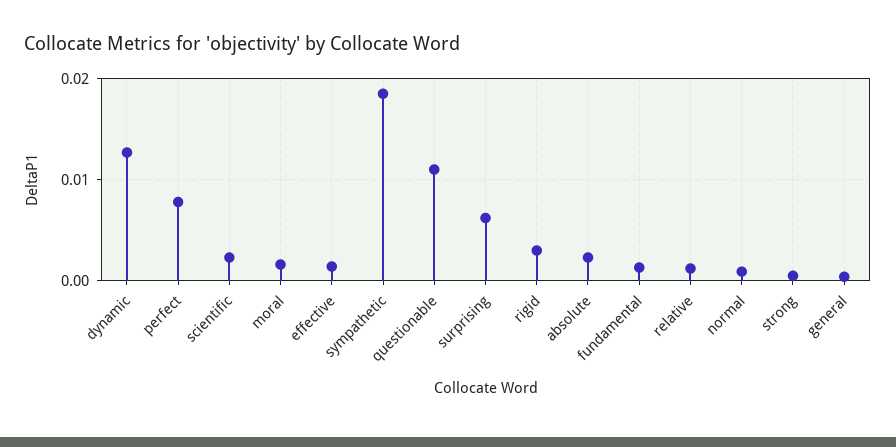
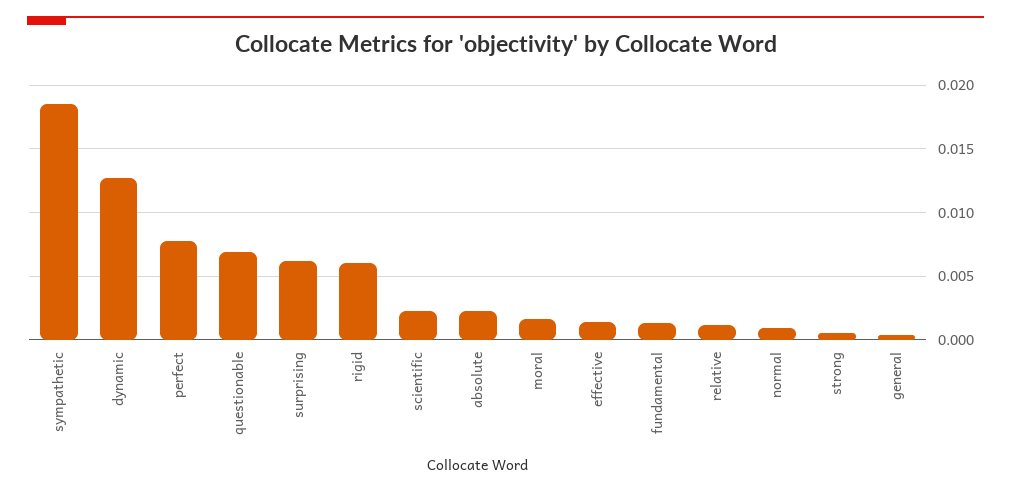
  {
    "dynamic": 0.0125,
    "perfect": 0.008,
    "scientific": 0.0025,
    "moral": 0.0015,
    "effective": 0.0015,
    "sympathetic": 0.0185,
-   "questionable": 0.011,
+   "questionable": 0.007,
    "surprising": 0.006,
-   "rigid": 0.003,
+   "rigid": 0.006,
    "absolute": 0.0025,
    "fundamental": 0.0015,
    "relative": 0.001,
    "normal": 0.001,
    "strong": 0.0005,
    "general": 0.0005
  }

